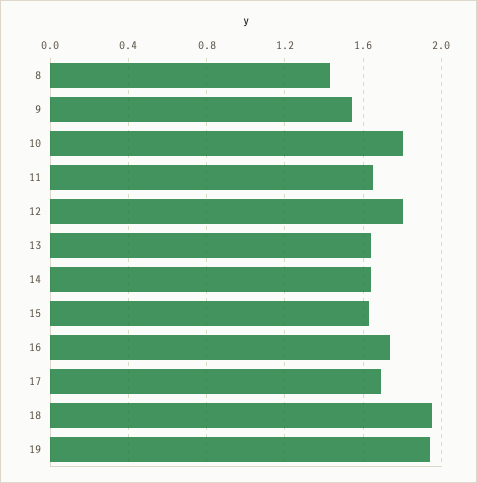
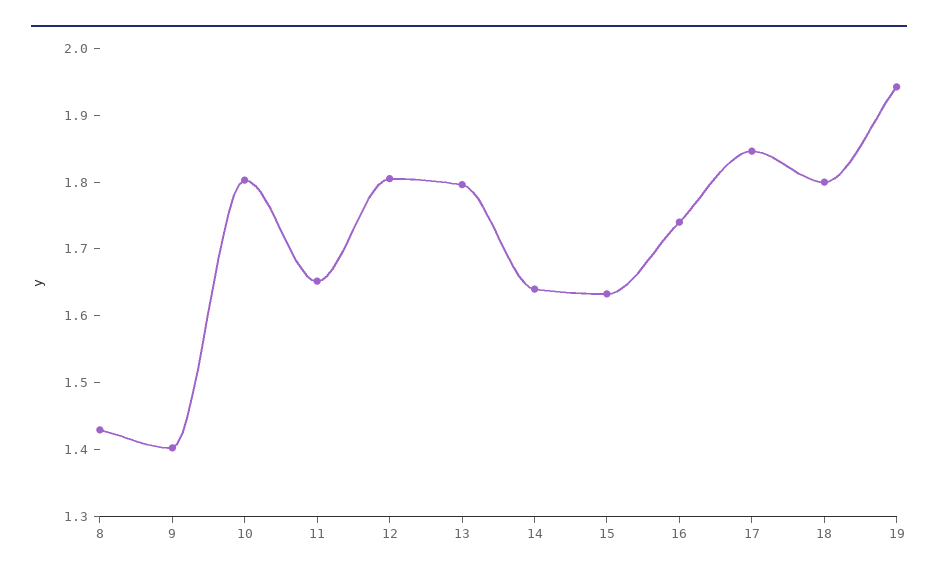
  {
    "8": 1.44,
-   "9": 1.55,
+   "9": 1.4,
    "10": 1.8,
    "11": 1.66,
    "12": 1.8,
-   "13": 1.65,
+   "13": 1.8,
    "14": 1.64,
    "15": 1.64,
    "16": 1.74,
-   "17": 1.7,
+   "17": 1.84,
-   "18": 1.95,
+   "18": 1.8,
    "19": 1.94
  }

